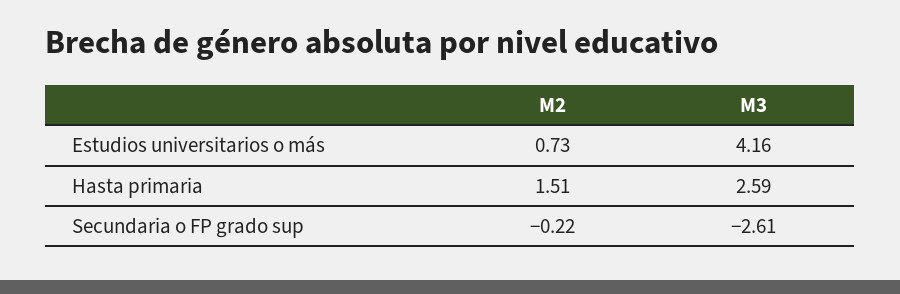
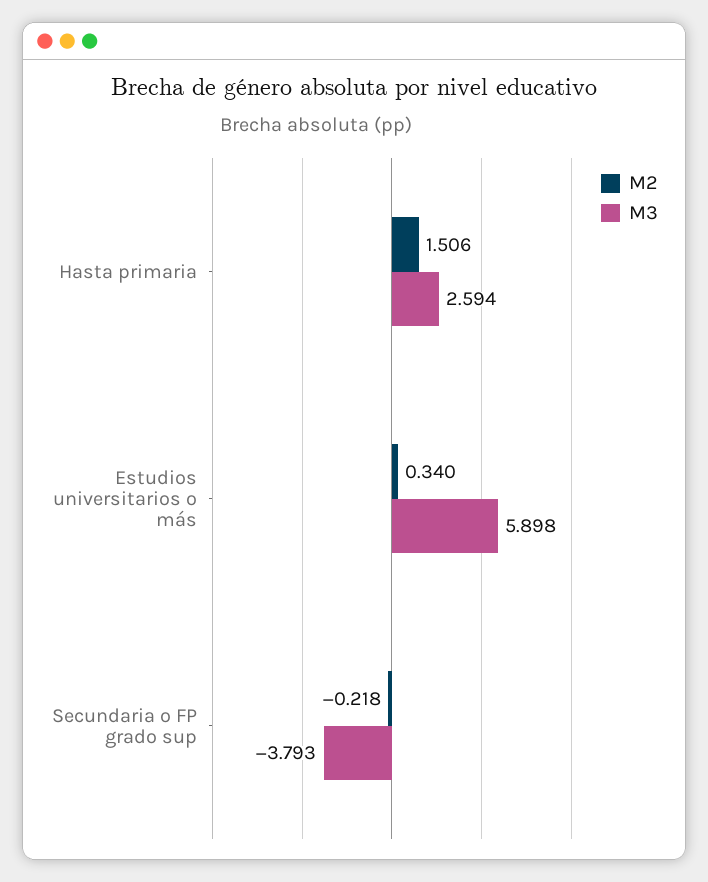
  {
    "M2": {
-     "Estudios universitarios o más": 0.73,
+     "Estudios universitarios o más": 0.34,
      "Hasta primaria": 1.506,
      "Secundaria o FP grado sup": -0.218
    },
    "M3": {
-     "Estudios universitarios o más": 4.16,
+     "Estudios universitarios o más": 5.898,
      "Hasta primaria": 2.594,
-     "Secundaria o FP grado sup": -2.61
+     "Secundaria o FP grado sup": -3.793
    }
  }

